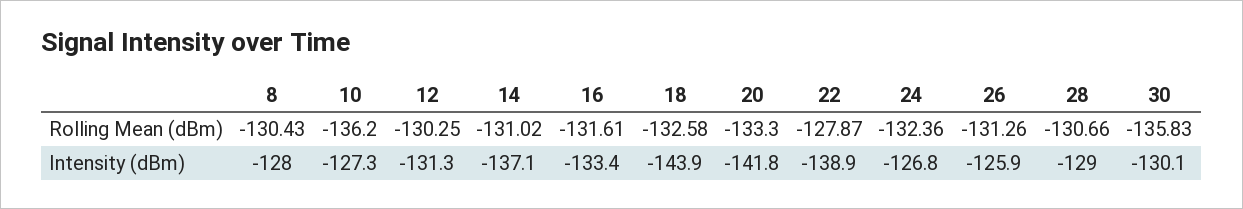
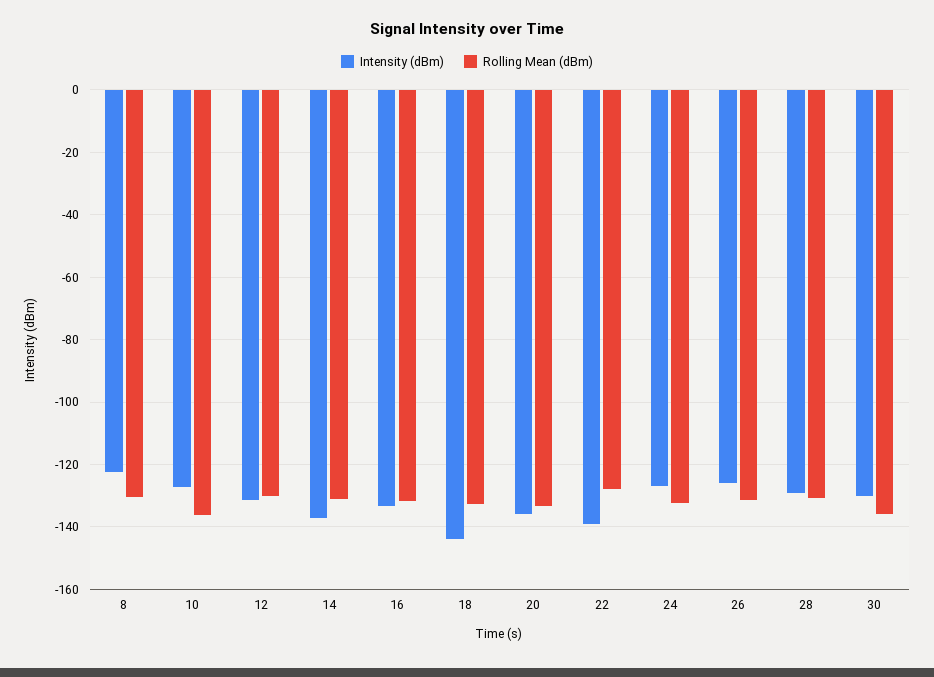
  {
    "Rolling Mean (dBm)": {
      "8": -130.43,
      "10": -136.2,
      "12": -130.25,
      "14": -131.02,
      "16": -131.61,
      "18": -132.58,
      "20": -133.3,
      "22": -127.87,
      "24": -132.36,
      "26": -131.26,
      "28": -130.66,
      "30": -135.83
    },
    "Intensity (dBm)": {
-     "8": -128,
+     "8": -122,
      "10": -127.3,
      "12": -131.3,
      "14": -137.1,
      "16": -133.4,
      "18": -143.9,
-     "20": -141.8,
+     "20": -136,
      "22": -138.9,
      "24": -126.8,
      "26": -125.9,
      "28": -129,
      "30": -130.1
    }
  }

